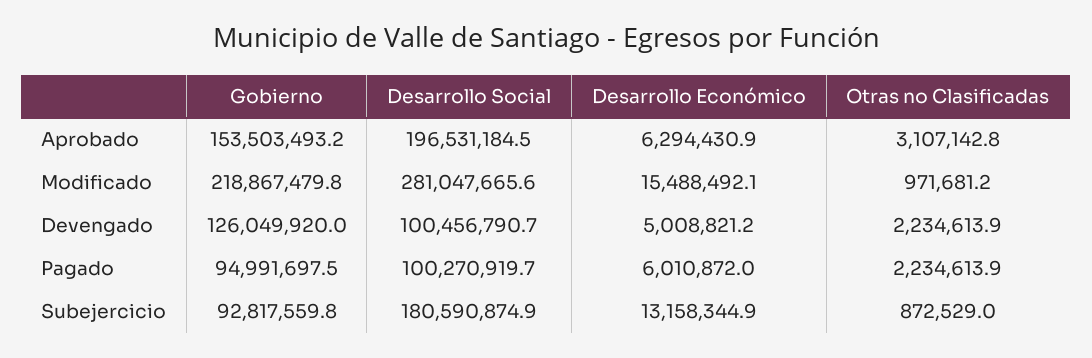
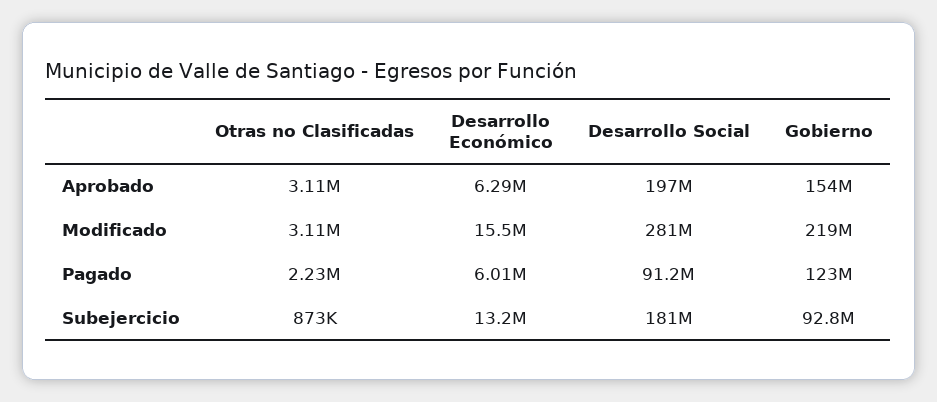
  {
    "Gobierno": {
      "Aprobado": 153503493.2,
      "Modificado": 218867479.8,
-     "Devengado": 126049920,
-     "Pagado": 94991697.5,
+     "Pagado": 123000000,
      "Subejercicio": 92817559.8
    },
    "Desarrollo Social": {
      "Aprobado": 196531184.5,
      "Modificado": 281047665.6,
-     "Devengado": 100456790.7,
-     "Pagado": 100270919.7,
+     "Pagado": 91200000,
      "Subejercicio": 180590874.9
    },
    "Desarrollo Económico": {
      "Aprobado": 6294430.9,
      "Modificado": 15488492.1,
-     "Devengado": 5008821.2,
      "Pagado": 6010872,
      "Subejercicio": 13158344.9
    },
    "Otras no Clasificadas": {
      "Aprobado": 3107142.8,
-     "Modificado": 971681.2,
+     "Modificado": 3110000,
-     "Devengado": 2234613.9,
      "Pagado": 2234613.9,
      "Subejercicio": 872529
    }
  }

